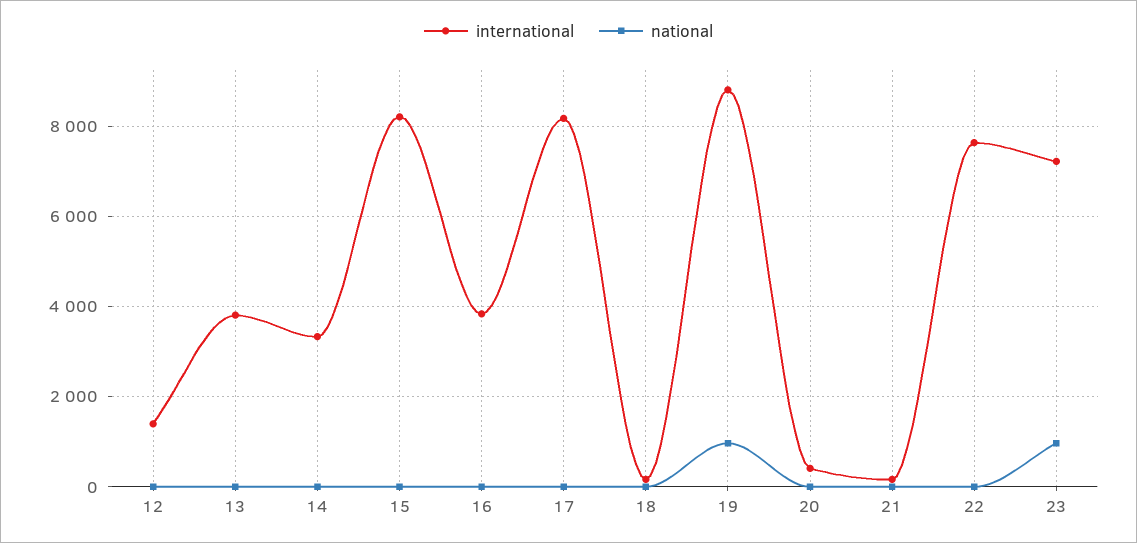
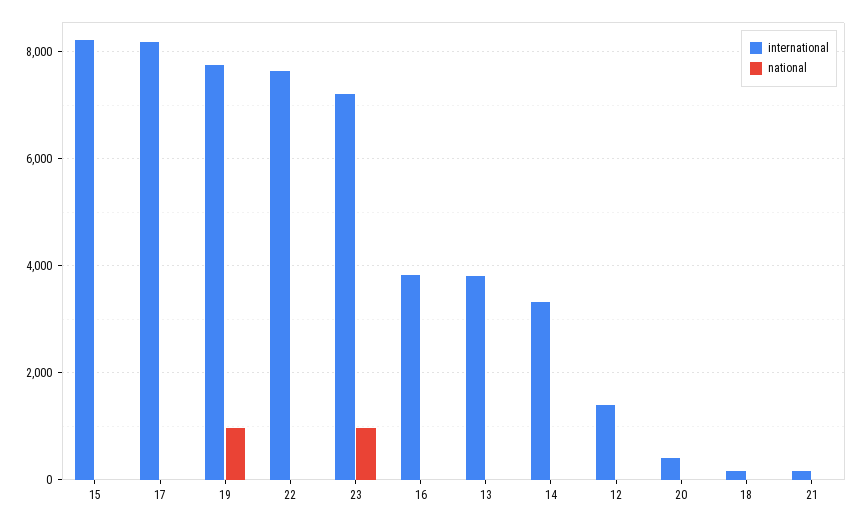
  {
    "international": {
      "12": 1400,
      "13": 3800,
      "14": 3400,
      "15": 8200,
      "16": 3800,
      "17": 8200,
      "18": 200,
-     "19": 8800,
+     "19": 7800,
      "20": 400,
      "21": 200,
      "22": 7600,
      "23": 7200
    },
    "national": {
      "12": 0,
      "13": 0,
      "14": 0,
      "15": 0,
      "16": 0,
      "17": 0,
      "18": 0,
      "19": 1000,
      "20": 0,
      "21": 0,
      "22": 0,
      "23": 1000
    }
  }

